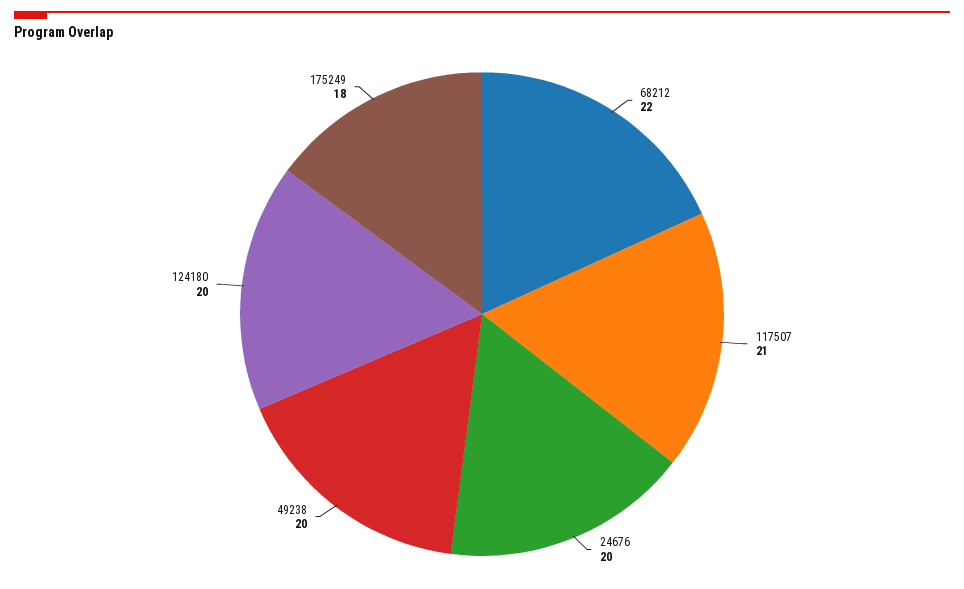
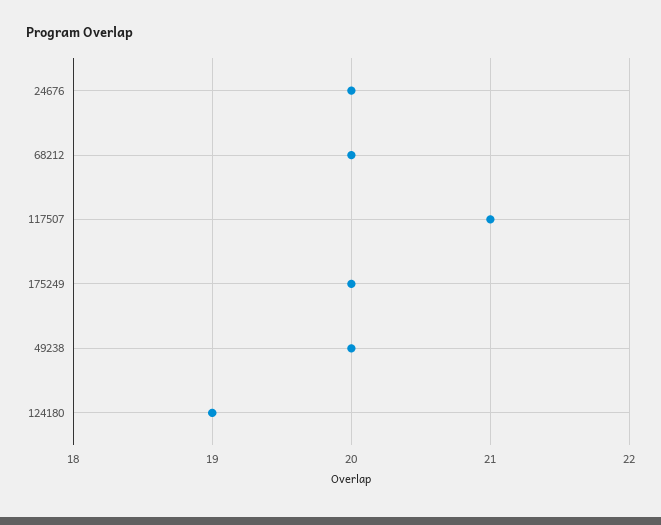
  {
-   "68212": 22,
+   "68212": 20,
    "117507": 21,
    "24676": 20,
    "49238": 20,
-   "124180": 20,
+   "124180": 19,
-   "175249": 18
+   "175249": 20
  }

